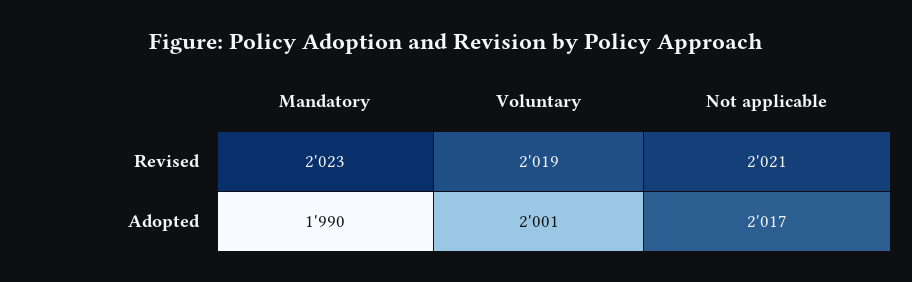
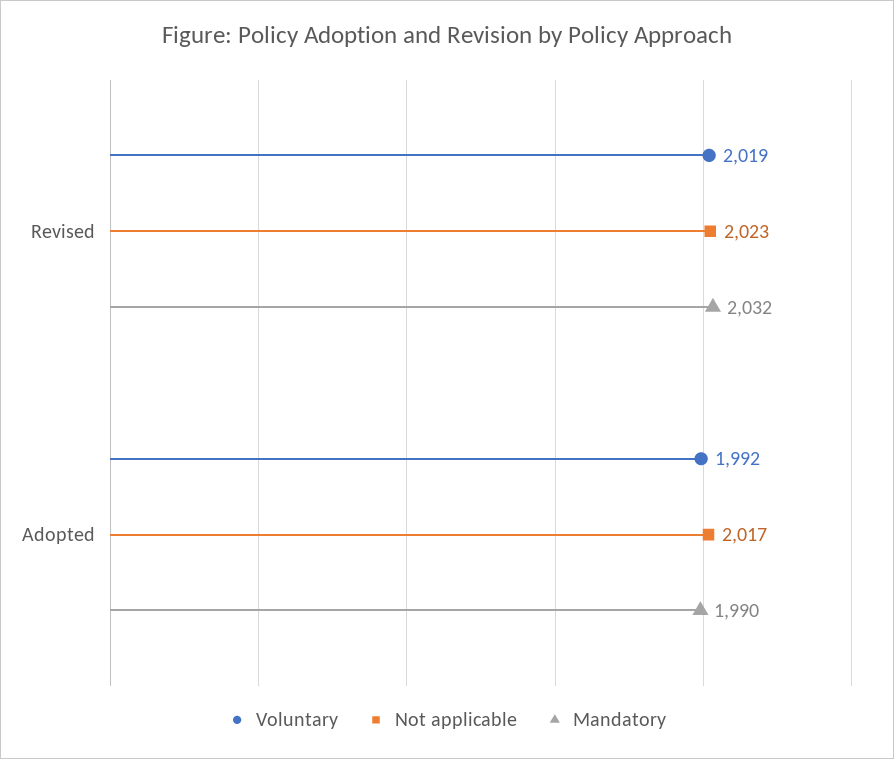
  {
    "Mandatory": {
-     "Revised": 2023,
+     "Revised": 2032,
      "Adopted": 1990
    },
    "Voluntary": {
      "Revised": 2019,
-     "Adopted": 2001
+     "Adopted": 1992
    },
    "Not applicable": {
-     "Revised": 2021,
+     "Revised": 2023,
      "Adopted": 2017
    }
  }

